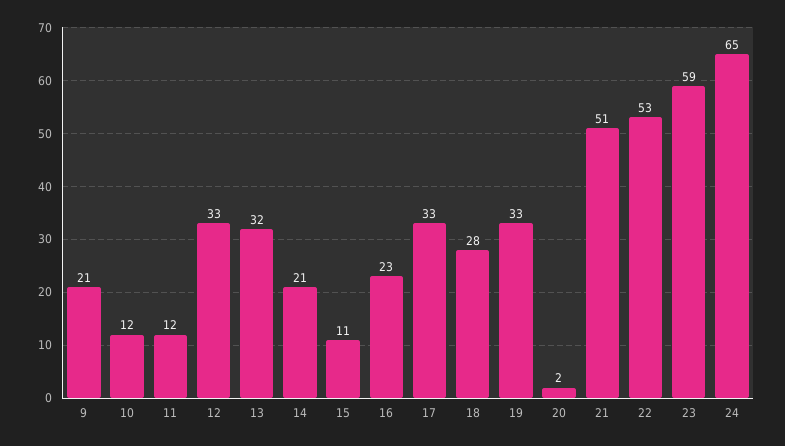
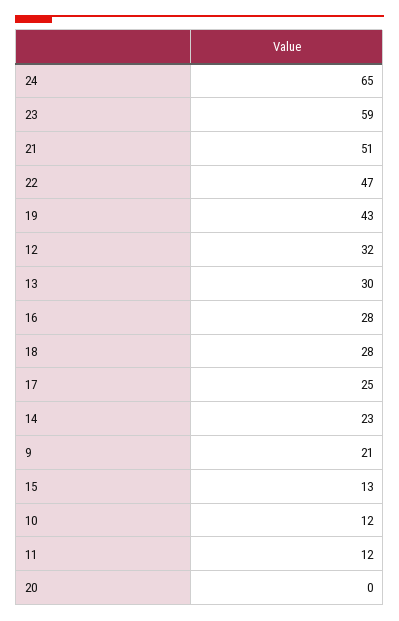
  {
    "9": 21,
    "10": 12,
    "11": 12,
-   "12": 33,
+   "12": 32,
-   "13": 32,
+   "13": 30,
-   "14": 21,
+   "14": 23,
-   "15": 11,
+   "15": 13,
-   "16": 23,
+   "16": 28,
-   "17": 33,
+   "17": 25,
    "18": 28,
-   "19": 33,
+   "19": 43,
-   "20": 2,
+   "20": 0,
    "21": 51,
-   "22": 53,
+   "22": 47,
    "23": 59,
    "24": 65
  }

